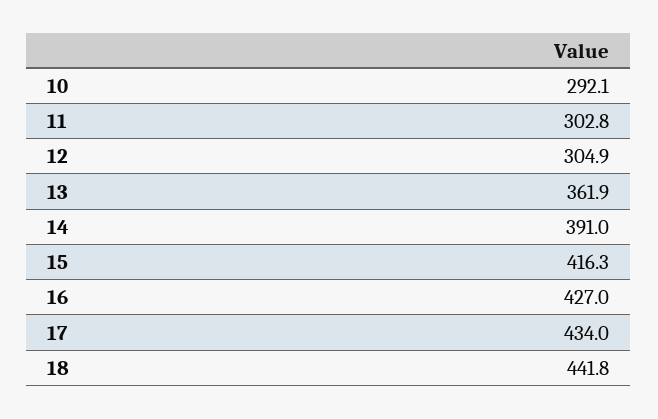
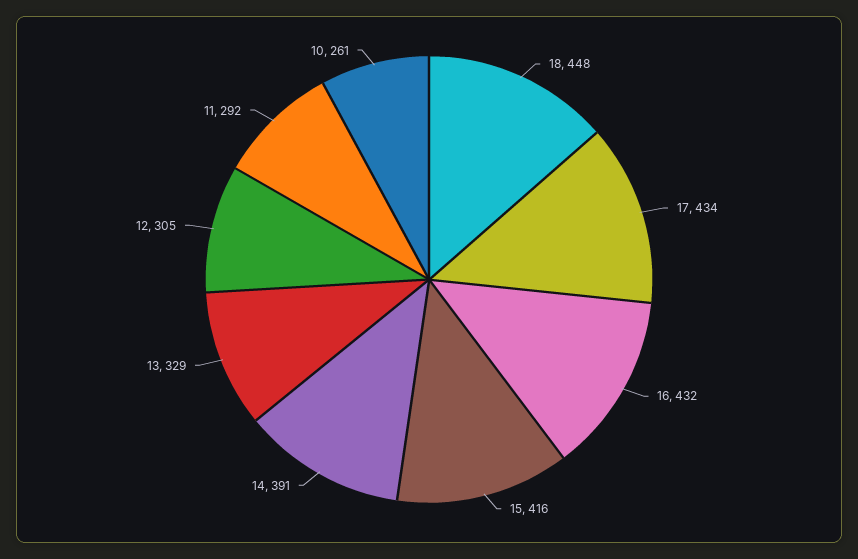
  {
-   "10": 292.1,
+   "10": 261,
-   "11": 302.8,
+   "11": 292,
    "12": 304.9,
-   "13": 361.9,
+   "13": 329,
    "14": 391,
    "15": 416.3,
-   "16": 427,
+   "16": 432,
    "17": 434,
-   "18": 441.8
+   "18": 448
  }

